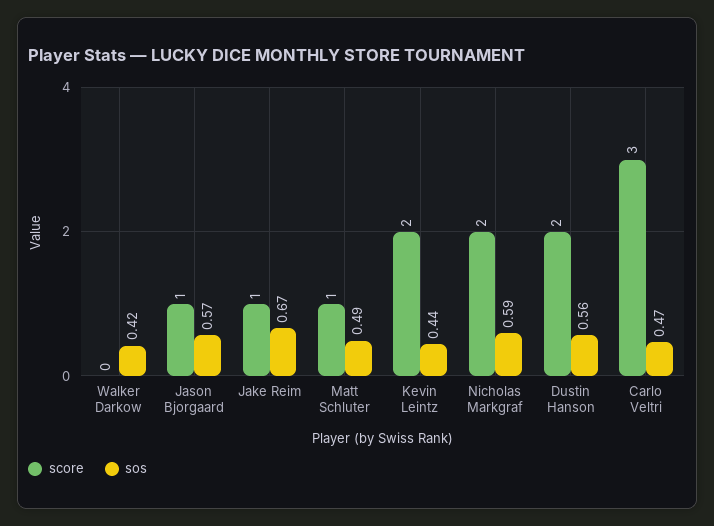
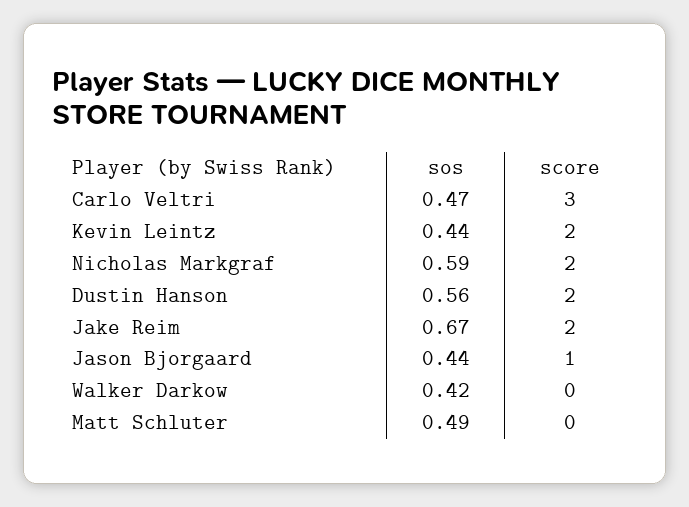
  {
    "score": {
      "Walker Darkow": 0,
      "Jason Bjorgaard": 1,
-     "Jake Reim": 1,
+     "Jake Reim": 2,
-     "Matt Schluter": 1,
+     "Matt Schluter": 0,
      "Kevin Leintz": 2,
      "Nicholas Markgraf": 2,
      "Dustin Hanson": 2,
      "Carlo Veltri": 3
    },
    "sos": {
      "Walker Darkow": 0.42,
-     "Jason Bjorgaard": 0.57,
+     "Jason Bjorgaard": 0.44,
      "Jake Reim": 0.67,
      "Matt Schluter": 0.49,
      "Kevin Leintz": 0.44,
      "Nicholas Markgraf": 0.59,
      "Dustin Hanson": 0.56,
      "Carlo Veltri": 0.47
    }
  }

